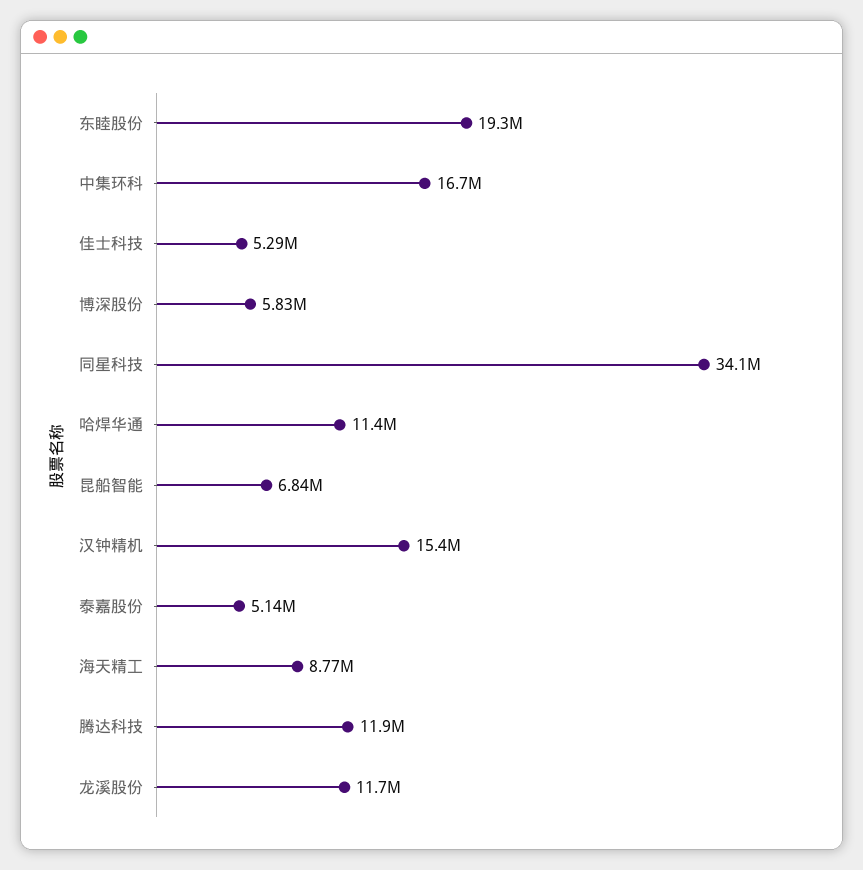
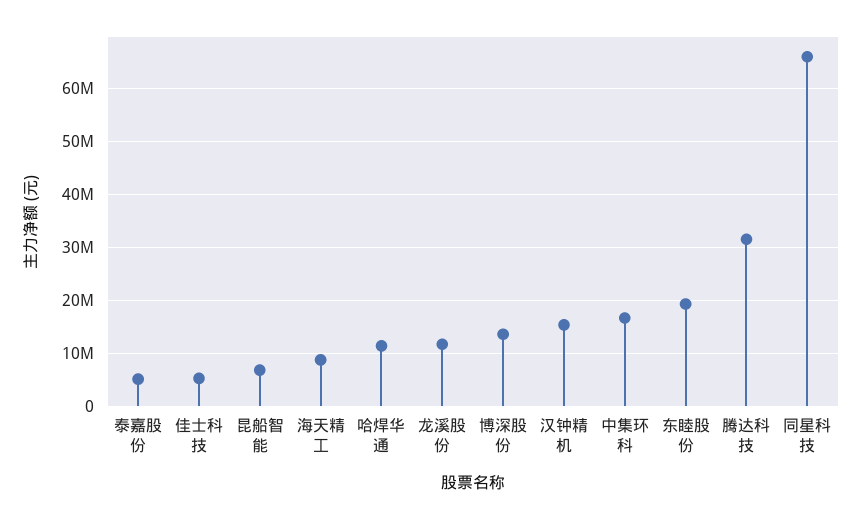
  {
    "东睦股份": 19300000,
    "中集环科": 16700000,
    "佳士科技": 5290000,
-   "博深股份": 5830000,
+   "博深股份": 14000000,
-   "同星科技": 34100000,
+   "同星科技": 66000000,
    "哈焊华通": 11400000,
    "昆船智能": 6840000,
    "汉钟精机": 15400000,
    "泰嘉股份": 5140000,
    "海天精工": 8770000,
-   "腾达科技": 11900000,
+   "腾达科技": 32000000,
    "龙溪股份": 11700000
  }

